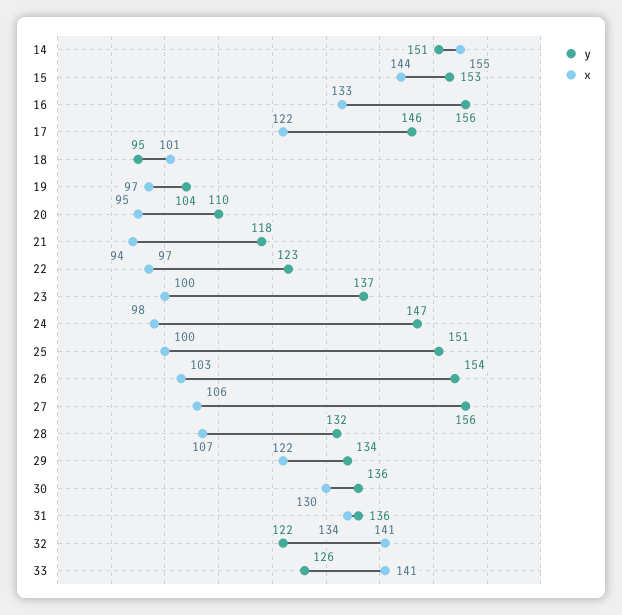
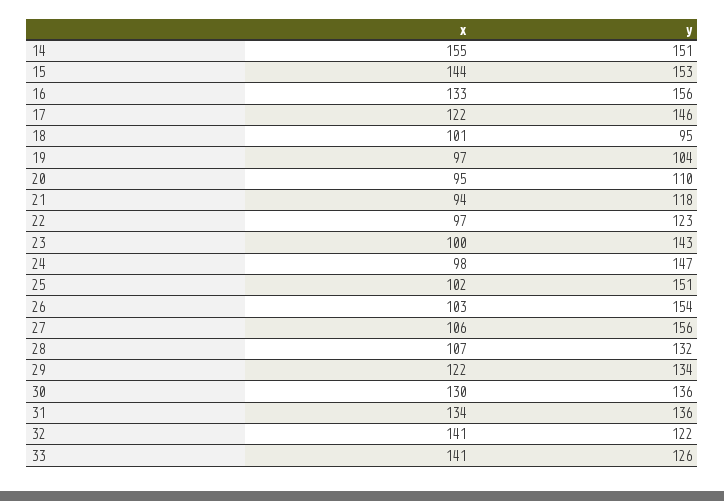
  {
    "y": {
      "14": 151,
      "15": 153,
      "16": 156,
      "17": 146,
      "18": 95,
      "19": 104,
      "20": 110,
      "21": 118,
      "22": 123,
-     "23": 137,
+     "23": 143,
      "24": 147,
      "25": 151,
      "26": 154,
      "27": 156,
      "28": 132,
      "29": 134,
      "30": 136,
      "31": 136,
      "32": 122,
      "33": 126
    },
    "x": {
      "14": 155,
      "15": 144,
      "16": 133,
      "17": 122,
      "18": 101,
      "19": 97,
      "20": 95,
      "21": 94,
      "22": 97,
      "23": 100,
      "24": 98,
-     "25": 100,
+     "25": 102,
      "26": 103,
      "27": 106,
      "28": 107,
      "29": 122,
      "30": 130,
      "31": 134,
      "32": 141,
      "33": 141
    }
  }

